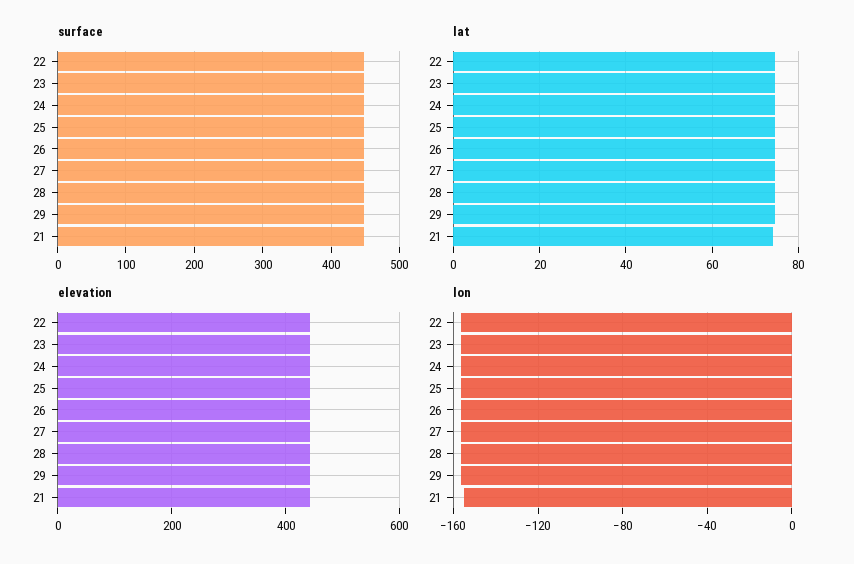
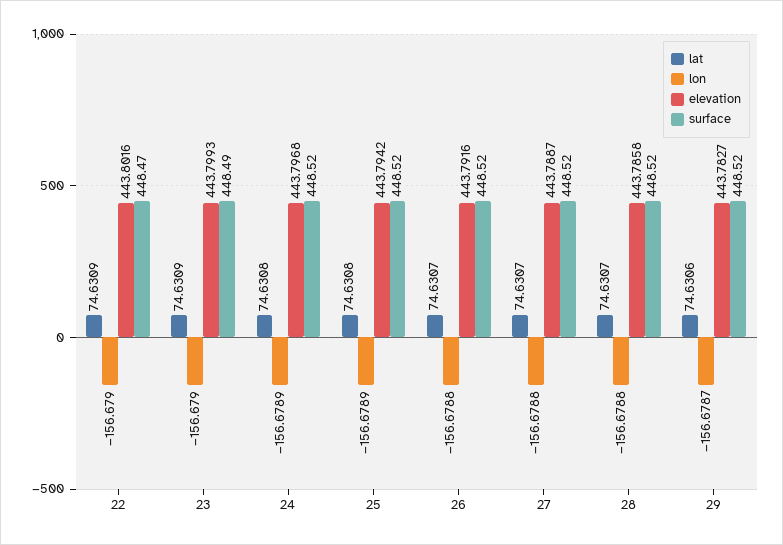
  {
    "surface": {
      "22": 448.47,
      "23": 448.49,
      "24": 448.52,
      "25": 448.52,
      "26": 448.52,
      "27": 448.52,
      "28": 448.52,
-     "29": 448.52,
+     "29": 448.52
-     "21": 450
    },
    "lat": {
      "22": 74.6309,
      "23": 74.6309,
      "24": 74.6308,
      "25": 74.6308,
      "26": 74.6307,
      "27": 74.6307,
      "28": 74.6307,
-     "29": 74.6306,
+     "29": 74.6306
-     "21": 74
    },
    "elevation": {
      "22": 443.8016,
      "23": 443.7993,
      "24": 443.7968,
      "25": 443.7942,
      "26": 443.7916,
      "27": 443.7887,
      "28": 443.7858,
-     "29": 443.7827,
+     "29": 443.7827
-     "21": 440
    },
    "lon": {
      "22": -156.679,
      "23": -156.679,
      "24": -156.6789,
      "25": -156.6789,
      "26": -156.6788,
      "27": -156.6788,
      "28": -156.6788,
-     "29": -156.6787,
+     "29": -156.6787
-     "21": -155
    }
  }

